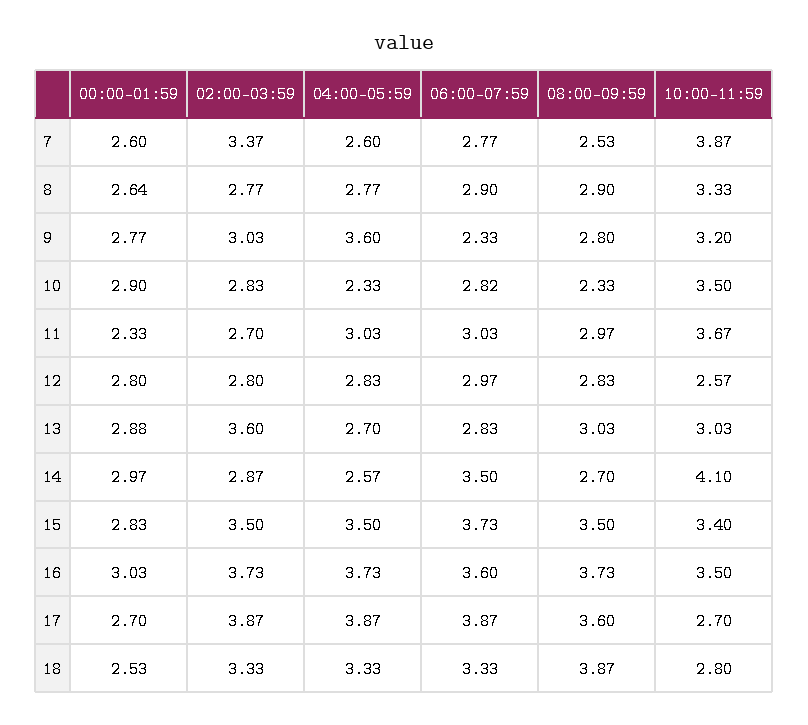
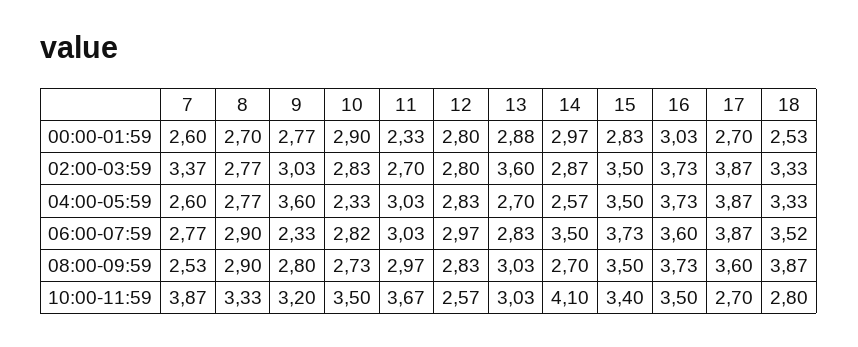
  {
    "00:00-01:59": {
      "7": 2.6,
-     "8": 2.64,
+     "8": 2.7,
      "9": 2.77,
      "10": 2.9,
      "11": 2.33,
      "12": 2.8,
      "13": 2.88,
      "14": 2.97,
      "15": 2.83,
      "16": 3.03,
      "17": 2.7,
      "18": 2.53
    },
    "02:00-03:59": {
      "7": 3.37,
      "8": 2.77,
      "9": 3.03,
      "10": 2.83,
      "11": 2.7,
      "12": 2.8,
      "13": 3.6,
      "14": 2.87,
      "15": 3.5,
      "16": 3.73,
      "17": 3.87,
      "18": 3.33
    },
    "04:00-05:59": {
      "7": 2.6,
      "8": 2.77,
      "9": 3.6,
      "10": 2.33,
      "11": 3.03,
      "12": 2.83,
      "13": 2.7,
      "14": 2.57,
      "15": 3.5,
      "16": 3.73,
      "17": 3.87,
      "18": 3.33
    },
    "06:00-07:59": {
      "7": 2.77,
      "8": 2.9,
      "9": 2.33,
      "10": 2.82,
      "11": 3.03,
      "12": 2.97,
      "13": 2.83,
      "14": 3.5,
      "15": 3.73,
      "16": 3.6,
      "17": 3.87,
-     "18": 3.33
+     "18": 3.52
    },
    "08:00-09:59": {
      "7": 2.53,
      "8": 2.9,
      "9": 2.8,
-     "10": 2.33,
+     "10": 2.73,
      "11": 2.97,
      "12": 2.83,
      "13": 3.03,
      "14": 2.7,
      "15": 3.5,
      "16": 3.73,
      "17": 3.6,
      "18": 3.87
    },
    "10:00-11:59": {
      "7": 3.87,
      "8": 3.33,
      "9": 3.2,
      "10": 3.5,
      "11": 3.67,
      "12": 2.57,
      "13": 3.03,
      "14": 4.1,
      "15": 3.4,
      "16": 3.5,
      "17": 2.7,
      "18": 2.8
    }
  }

